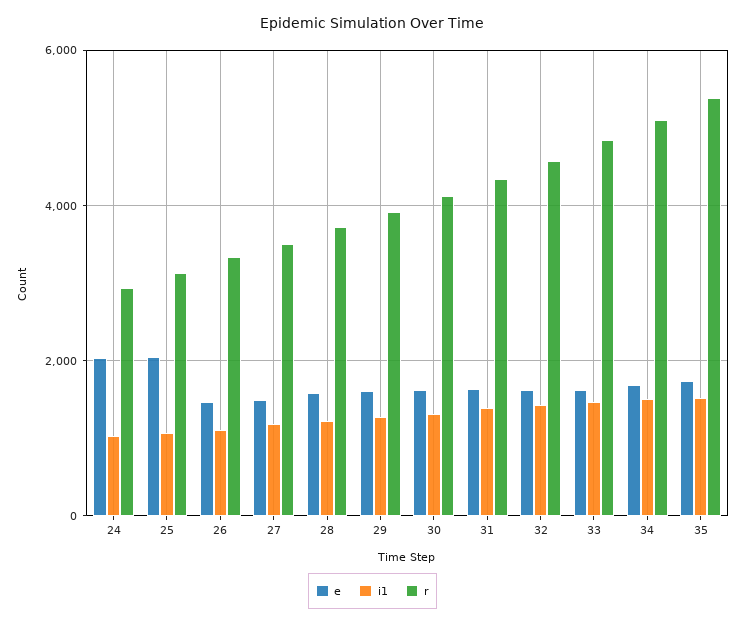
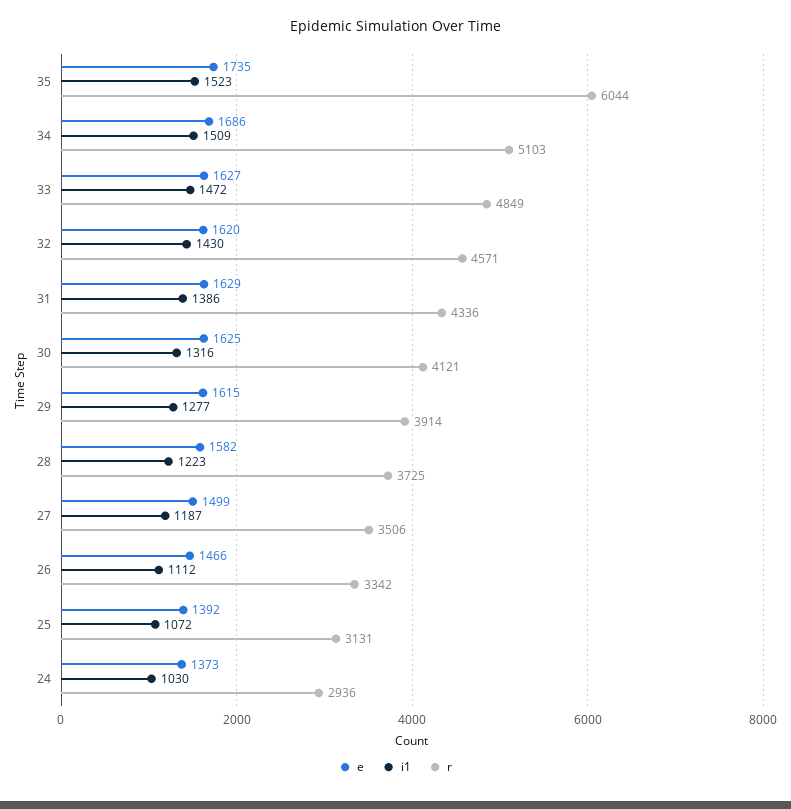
  {
    "e": {
-     "24": 2000,
+     "24": 1373,
-     "25": 2000,
+     "25": 1392,
      "26": 1466,
      "27": 1499,
      "28": 1582,
      "29": 1615,
      "30": 1625,
      "31": 1629,
      "32": 1620,
      "33": 1627,
      "34": 1686,
      "35": 1735
    },
    "i1": {
      "24": 1030,
      "25": 1072,
      "26": 1112,
      "27": 1187,
      "28": 1223,
      "29": 1277,
      "30": 1316,
      "31": 1386,
      "32": 1430,
      "33": 1472,
      "34": 1509,
      "35": 1523
    },
    "r": {
      "24": 2936,
      "25": 3131,
      "26": 3342,
      "27": 3506,
      "28": 3725,
      "29": 3914,
      "30": 4121,
      "31": 4336,
      "32": 4571,
      "33": 4849,
      "34": 5103,
-     "35": 5400
+     "35": 6044
    }
  }

